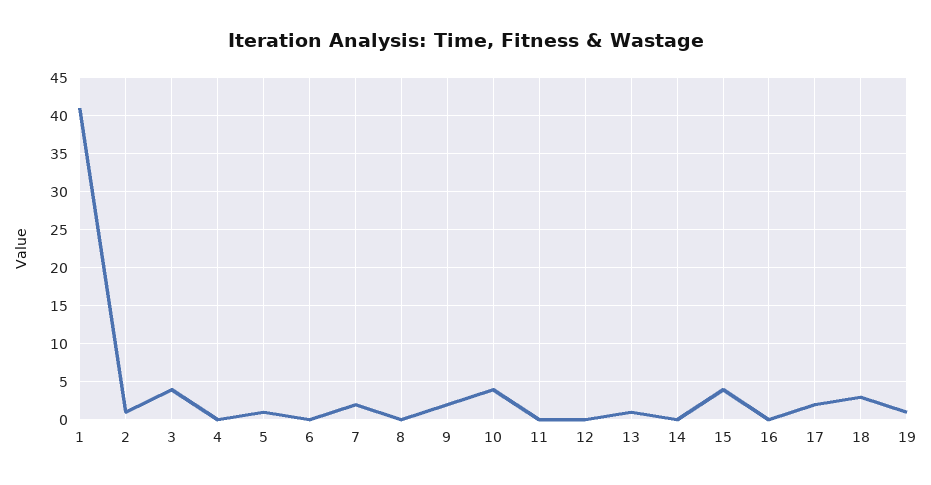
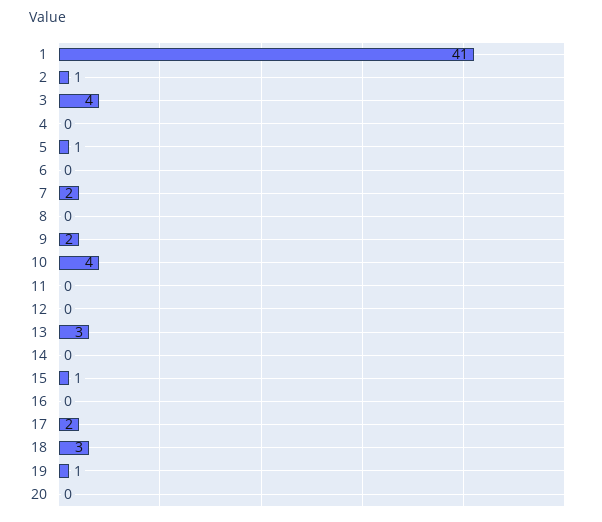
  {
    "1": 41,
    "2": 1,
    "3": 4,
    "4": 0,
    "5": 1,
    "6": 0,
    "7": 2,
    "8": 0,
    "9": 2,
    "10": 4,
    "11": 0,
    "12": 0,
-   "13": 1,
+   "13": 3,
    "14": 0,
-   "15": 4,
+   "15": 1,
    "16": 0,
    "17": 2,
    "18": 3,
-   "19": 1
+   "19": 1,
+   "20": 0
  }

